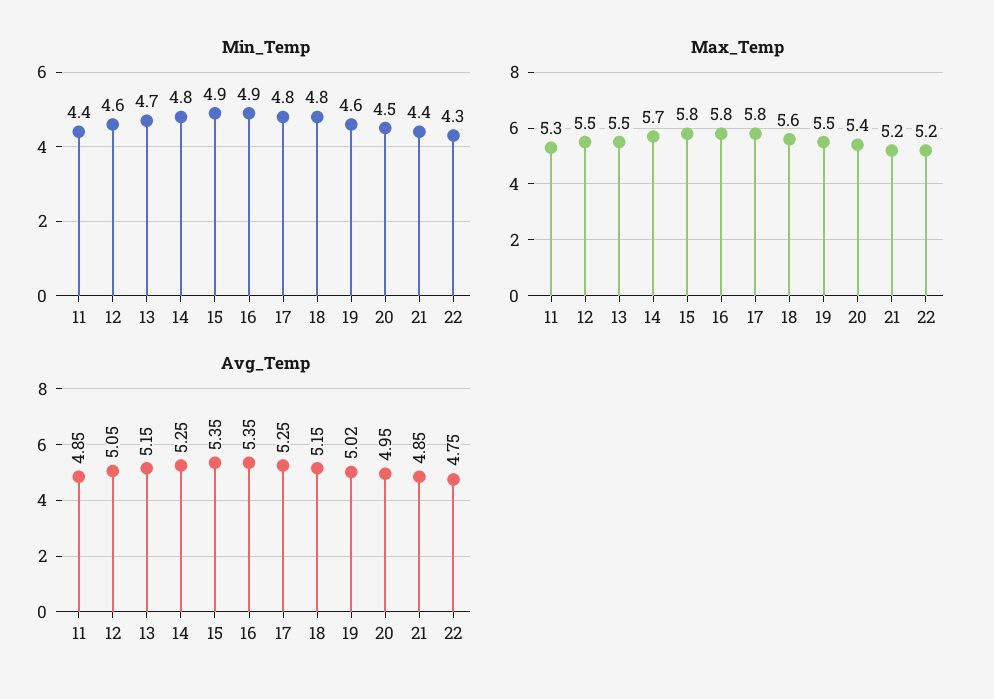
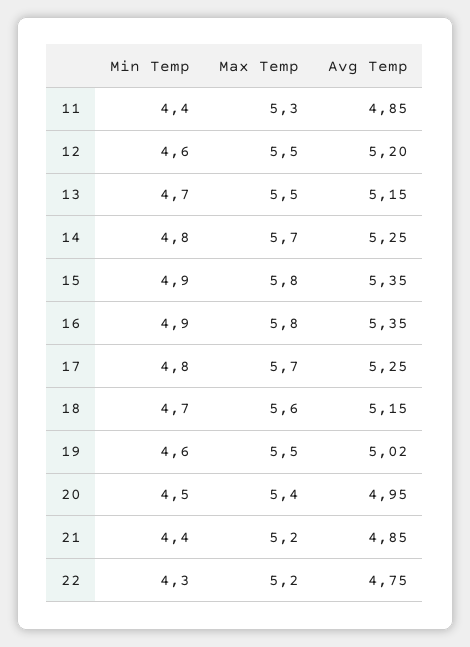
  {
    "Min_Temp": {
      "11": 4.4,
      "12": 4.6,
      "13": 4.7,
      "14": 4.8,
      "15": 4.9,
      "16": 4.9,
      "17": 4.8,
-     "18": 4.8,
+     "18": 4.7,
      "19": 4.6,
      "20": 4.5,
      "21": 4.4,
      "22": 4.3
    },
    "Max_Temp": {
      "11": 5.3,
      "12": 5.5,
      "13": 5.5,
      "14": 5.7,
      "15": 5.8,
      "16": 5.8,
-     "17": 5.8,
+     "17": 5.7,
      "18": 5.6,
      "19": 5.5,
      "20": 5.4,
      "21": 5.2,
      "22": 5.2
    },
    "Avg_Temp": {
      "11": 4.85,
-     "12": 5.05,
+     "12": 5.2,
      "13": 5.15,
      "14": 5.25,
      "15": 5.35,
      "16": 5.35,
      "17": 5.25,
      "18": 5.15,
      "19": 5.02,
      "20": 4.95,
      "21": 4.85,
      "22": 4.75
    }
  }

